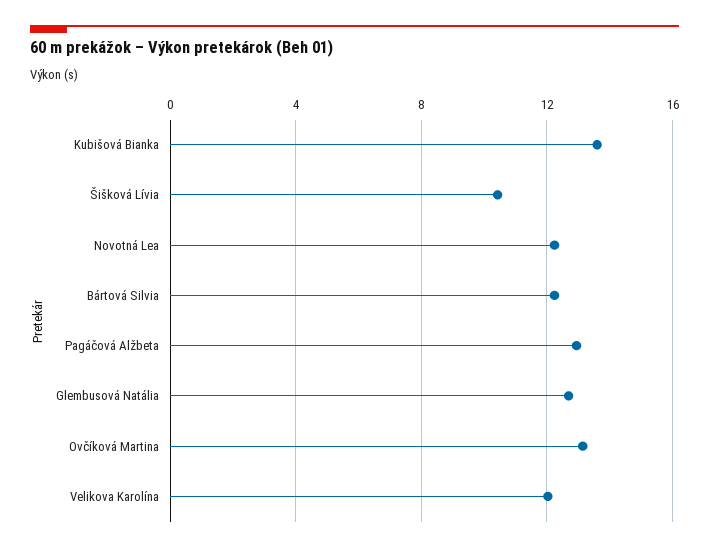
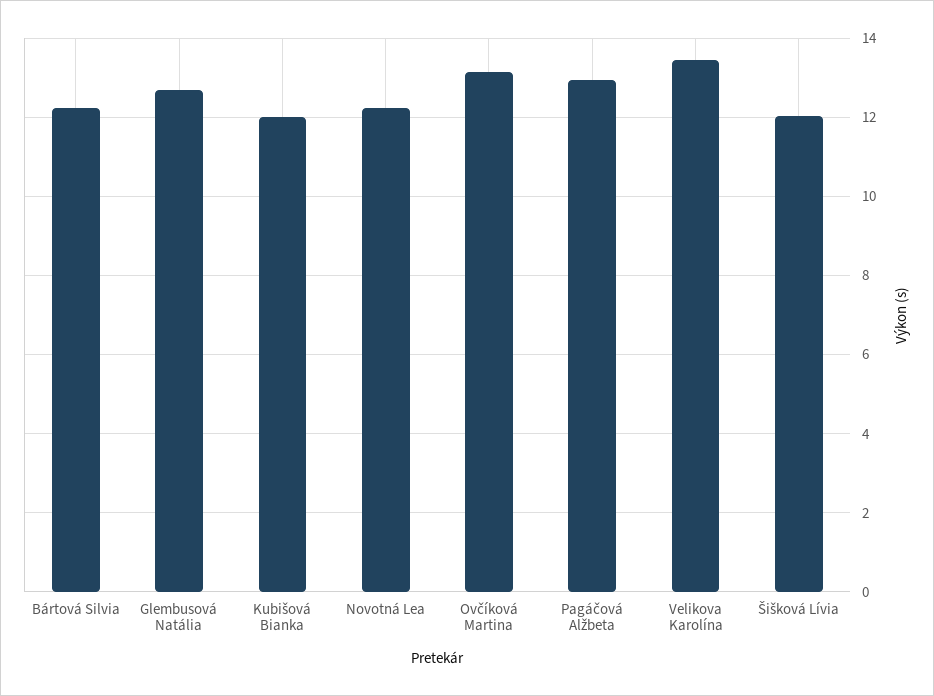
  {
-   "Kubišová Bianka": 13.5,
+   "Kubišová Bianka": 12,
-   "Šišková Lívia": 10.5,
+   "Šišková Lívia": 12,
    "Novotná Lea": 12.2,
    "Bártová Silvia": 12.2,
    "Pagáčová Alžbeta": 13,
    "Glembusová Natália": 12.6,
    "Ovčíková Martina": 13.2,
-   "Velikova Karolína": 12
+   "Velikova Karolína": 13.4
  }

